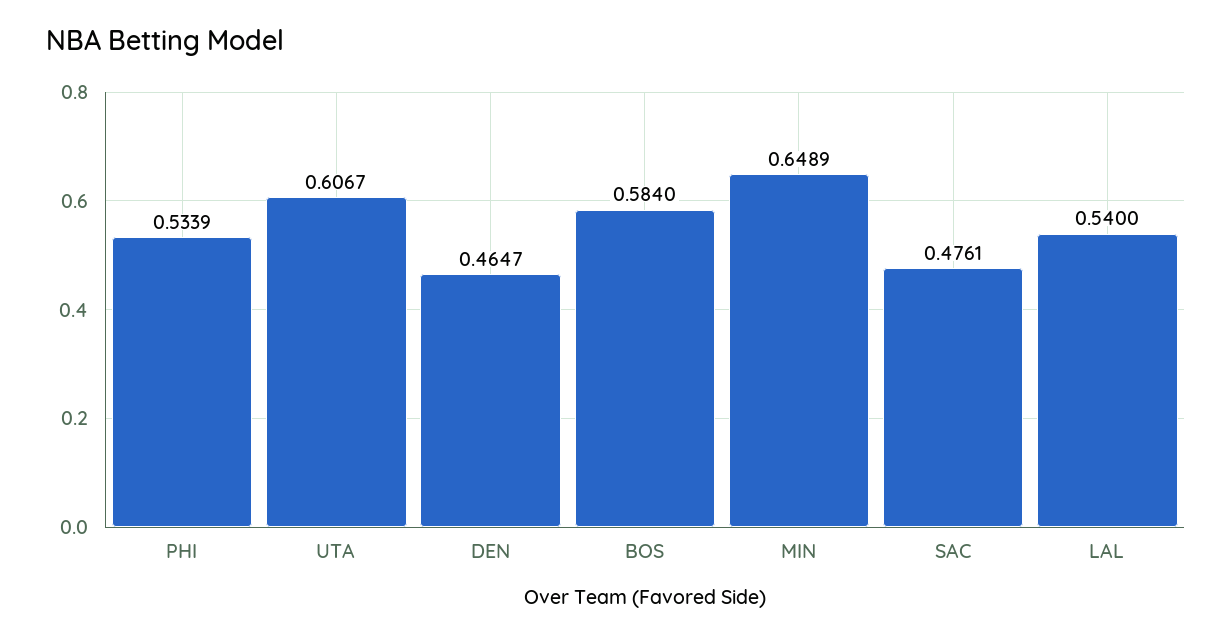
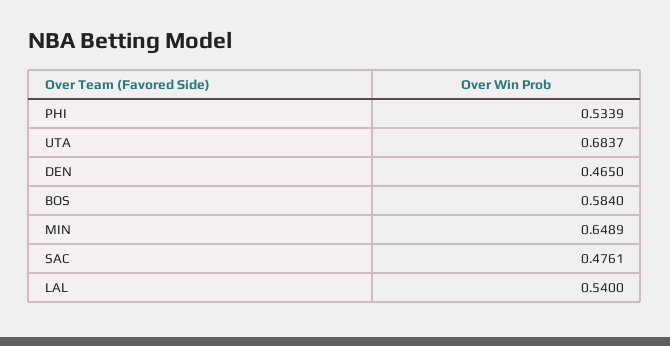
  {
    "PHI": 0.5339,
-   "UTA": 0.6067,
+   "UTA": 0.6837,
-   "DEN": 0.4647,
+   "DEN": 0.465,
    "BOS": 0.584,
    "MIN": 0.6489,
    "SAC": 0.4761,
    "LAL": 0.54
  }

